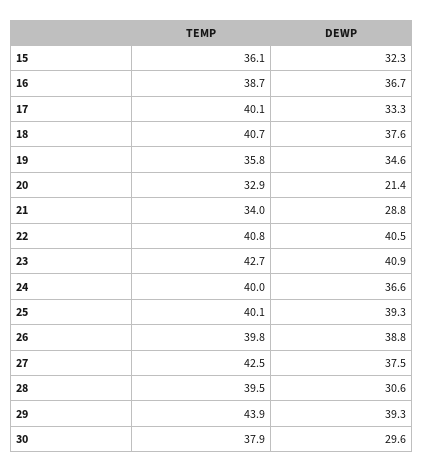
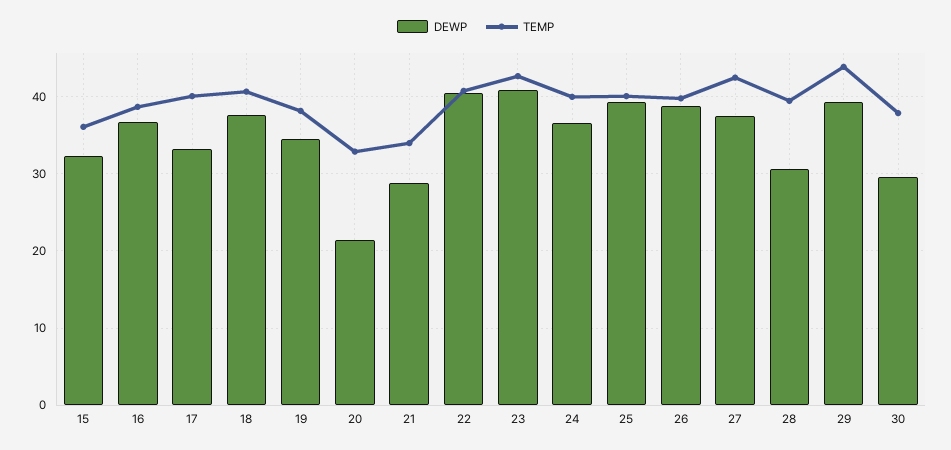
  {
    "TEMP": {
      "15": 36.1,
      "16": 38.7,
      "17": 40.1,
      "18": 40.7,
-     "19": 35.8,
+     "19": 38,
      "20": 32.9,
      "21": 34,
      "22": 40.8,
      "23": 42.7,
      "24": 40,
      "25": 40.1,
      "26": 39.8,
      "27": 42.5,
      "28": 39.5,
      "29": 43.9,
      "30": 37.9
    },
    "DEWP": {
      "15": 32.3,
      "16": 36.7,
      "17": 33.3,
      "18": 37.6,
      "19": 34.6,
      "20": 21.4,
      "21": 28.8,
      "22": 40.5,
      "23": 40.9,
      "24": 36.6,
      "25": 39.3,
      "26": 38.8,
      "27": 37.5,
      "28": 30.6,
      "29": 39.3,
      "30": 29.6
    }
  }

